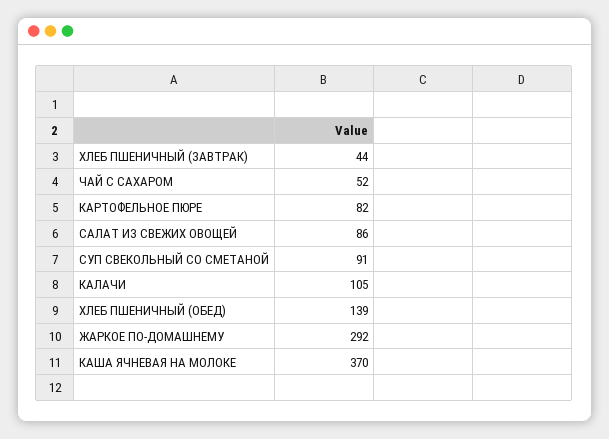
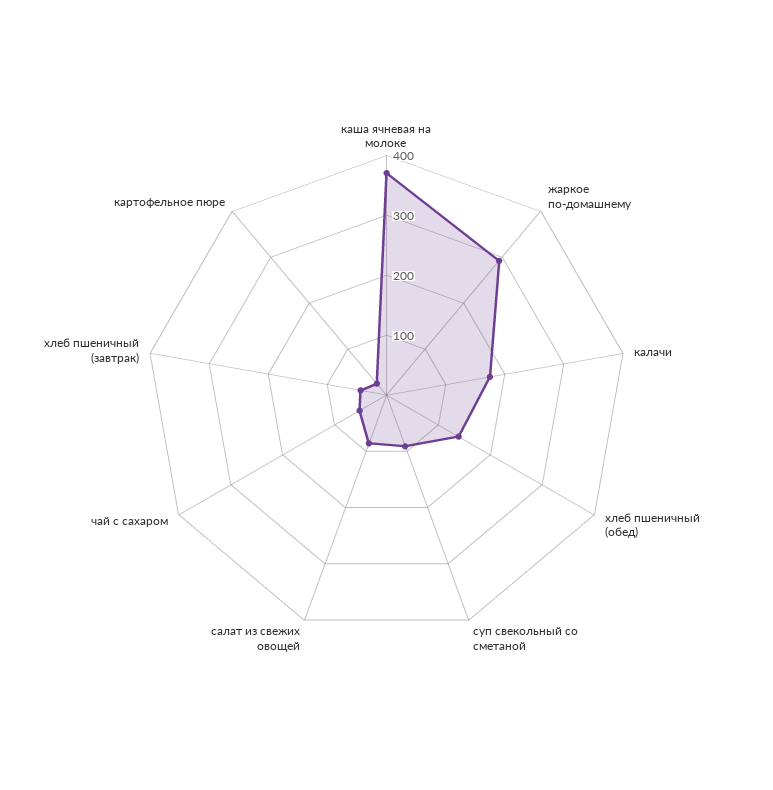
  {
    "ХЛЕБ ПШЕНИЧНЫЙ (ЗАВТРАК)": 44,
    "ЧАЙ С САХАРОМ": 52,
-   "КАРТОФЕЛЬНОЕ ПЮРЕ": 82,
+   "КАРТОФЕЛЬНОЕ ПЮРЕ": 20,
    "САЛАТ ИЗ СВЕЖИХ ОВОЩЕЙ": 86,
    "СУП СВЕКОЛЬНЫЙ СО СМЕТАНОЙ": 91,
-   "КАЛАЧИ": 105,
+   "КАЛАЧИ": 180,
    "ХЛЕБ ПШЕНИЧНЫЙ (ОБЕД)": 139,
    "ЖАРКОЕ ПО-ДОМАШНЕМУ": 292,
    "КАША ЯЧНЕВАЯ НА МОЛОКЕ": 370
  }

